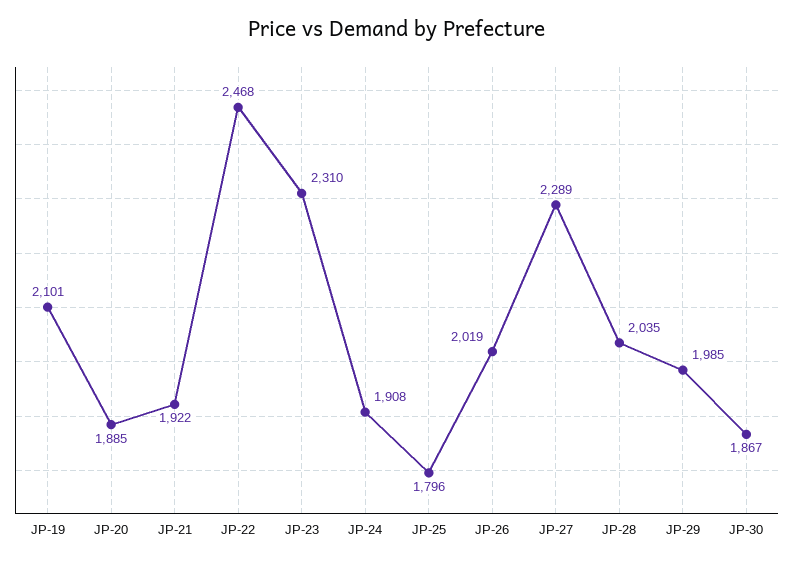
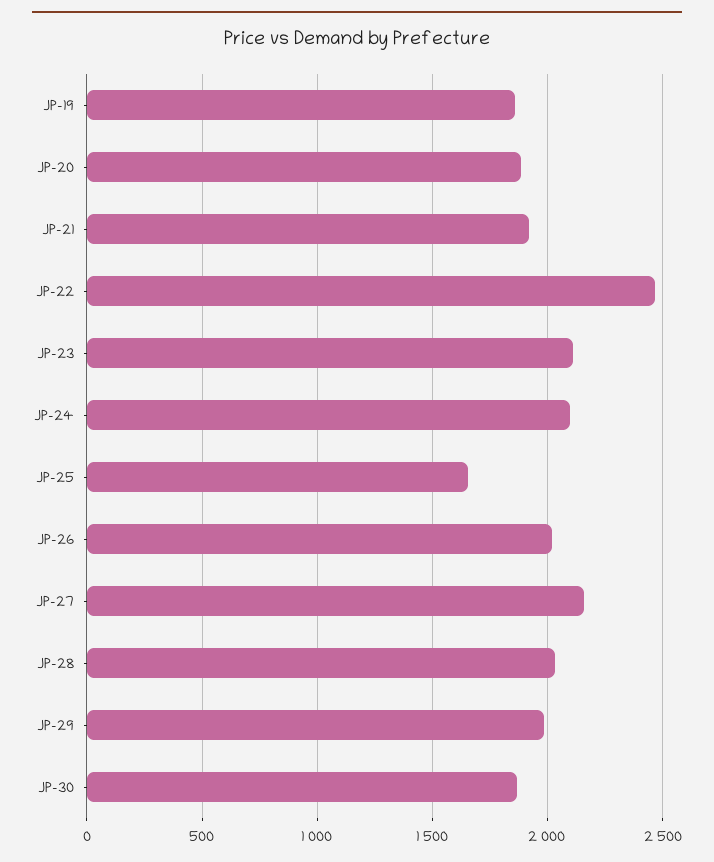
  {
-   "JP-19": 2101,
+   "JP-19": 1850,
    "JP-20": 1885,
    "JP-21": 1922,
    "JP-22": 2468,
-   "JP-23": 2310,
+   "JP-23": 2100,
-   "JP-24": 1908,
+   "JP-24": 2100,
-   "JP-25": 1796,
+   "JP-25": 1650,
    "JP-26": 2019,
-   "JP-27": 2289,
+   "JP-27": 2150,
    "JP-28": 2035,
    "JP-29": 1985,
    "JP-30": 1867
  }

